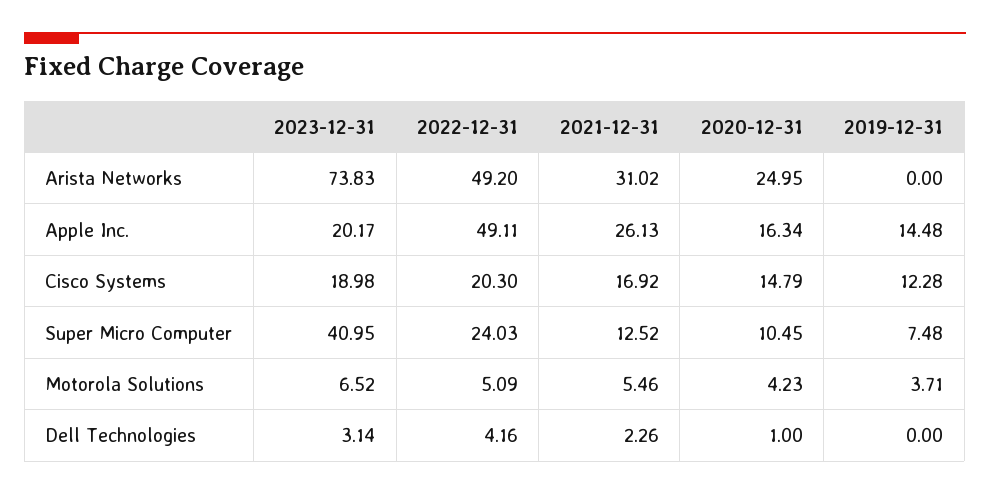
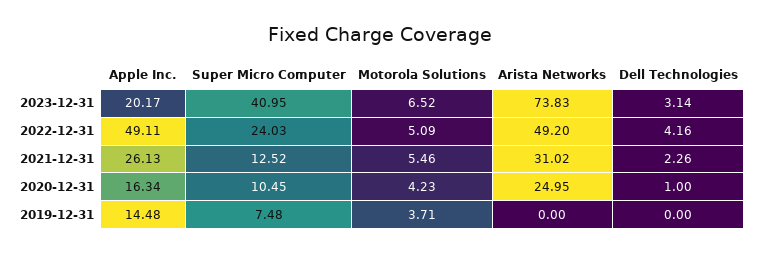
  {
    "2023-12-31": {
      "Arista Networks": 73.83,
      "Apple Inc.": 20.17,
-     "Cisco Systems": 18.98,
      "Super Micro Computer": 40.95,
      "Motorola Solutions": 6.52,
      "Dell Technologies": 3.14
    },
    "2022-12-31": {
      "Arista Networks": 49.2,
      "Apple Inc.": 49.11,
-     "Cisco Systems": 20.3,
      "Super Micro Computer": 24.03,
      "Motorola Solutions": 5.09,
      "Dell Technologies": 4.16
    },
    "2021-12-31": {
      "Arista Networks": 31.02,
      "Apple Inc.": 26.13,
-     "Cisco Systems": 16.92,
      "Super Micro Computer": 12.52,
      "Motorola Solutions": 5.46,
      "Dell Technologies": 2.26
    },
    "2020-12-31": {
      "Arista Networks": 24.95,
      "Apple Inc.": 16.34,
-     "Cisco Systems": 14.79,
      "Super Micro Computer": 10.45,
      "Motorola Solutions": 4.23,
      "Dell Technologies": 1
    },
    "2019-12-31": {
      "Arista Networks": 0,
      "Apple Inc.": 14.48,
-     "Cisco Systems": 12.28,
      "Super Micro Computer": 7.48,
      "Motorola Solutions": 3.71,
      "Dell Technologies": 0
    }
  }

